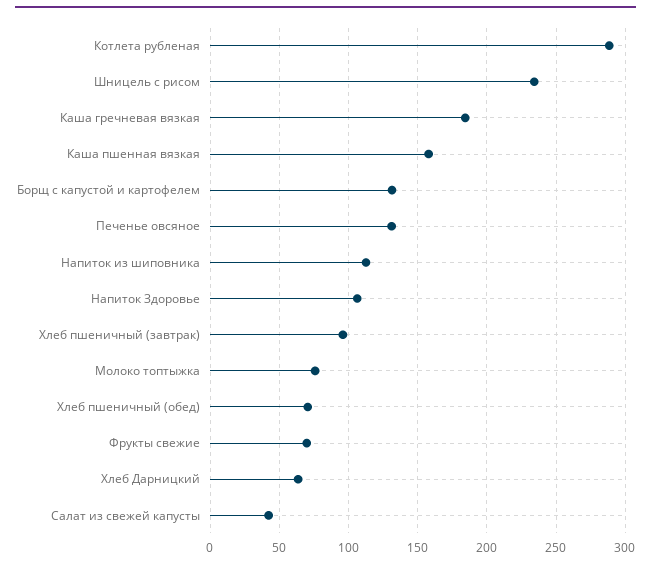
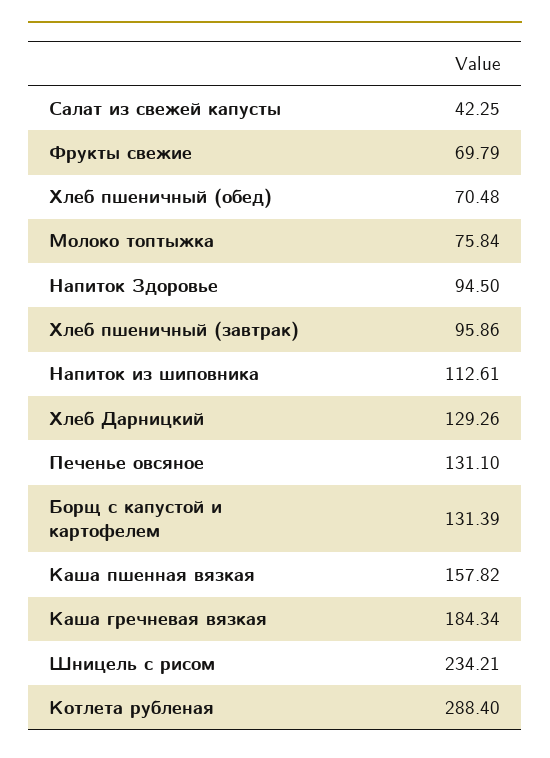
  {
    "Котлета рубленая": 288.4,
    "Шницель с рисом": 234.21,
    "Каша гречневая вязкая": 184.34,
    "Каша пшенная вязкая": 157.82,
    "Борщ с капустой и картофелем": 131.39,
    "Печенье овсяное": 131.1,
    "Напиток из шиповника": 112.61,
-   "Напиток Здоровье": 105,
+   "Напиток Здоровье": 94.5,
    "Хлеб пшеничный (завтрак)": 95.86,
    "Молоко топтыжка": 75.84,
    "Хлеб пшеничный (обед)": 70.48,
    "Фрукты свежие": 69.79,
-   "Хлеб Дарницкий": 65,
+   "Хлеб Дарницкий": 129.26,
    "Салат из свежей капусты": 42.25
  }

